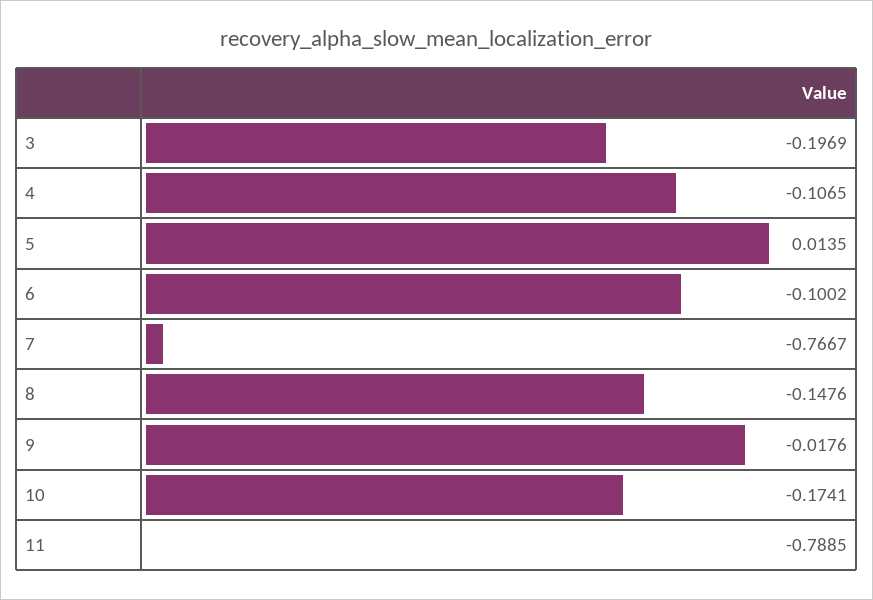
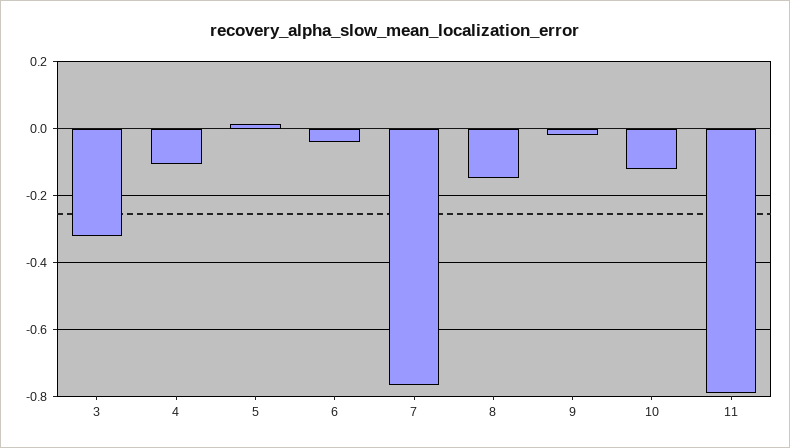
  {
-   "3": -0.1969,
+   "3": -0.32,
    "4": -0.1065,
    "5": 0.0135,
-   "6": -0.1002,
+   "6": -0.04,
    "7": -0.7667,
    "8": -0.1476,
    "9": -0.0176,
-   "10": -0.1741,
+   "10": -0.12,
    "11": -0.7885
  }

